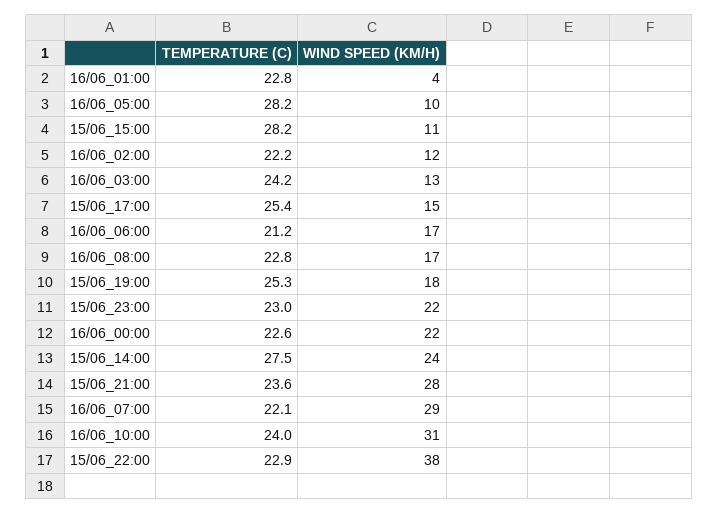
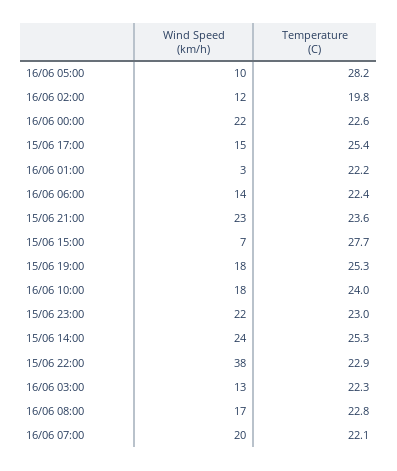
  {
    "TEMPERATURE (C)": {
-     "16/06_01:00": 22.8,
+     "16/06_01:00": 22.2,
      "16/06_05:00": 28.2,
-     "15/06_15:00": 28.2,
+     "15/06_15:00": 27.7,
-     "16/06_02:00": 22.2,
+     "16/06_02:00": 19.8,
-     "16/06_03:00": 24.2,
+     "16/06_03:00": 22.3,
      "15/06_17:00": 25.4,
-     "16/06_06:00": 21.2,
+     "16/06_06:00": 22.4,
      "16/06_08:00": 22.8,
      "15/06_19:00": 25.3,
      "15/06_23:00": 23,
      "16/06_00:00": 22.6,
-     "15/06_14:00": 27.5,
+     "15/06_14:00": 25.3,
      "15/06_21:00": 23.6,
      "16/06_07:00": 22.1,
      "16/06_10:00": 24,
      "15/06_22:00": 22.9
    },
    "WIND SPEED (KM/H)": {
-     "16/06_01:00": 4,
+     "16/06_01:00": 3,
      "16/06_05:00": 10,
-     "15/06_15:00": 11,
+     "15/06_15:00": 7,
      "16/06_02:00": 12,
      "16/06_03:00": 13,
      "15/06_17:00": 15,
-     "16/06_06:00": 17,
+     "16/06_06:00": 14,
      "16/06_08:00": 17,
      "15/06_19:00": 18,
      "15/06_23:00": 22,
      "16/06_00:00": 22,
      "15/06_14:00": 24,
-     "15/06_21:00": 28,
+     "15/06_21:00": 23,
-     "16/06_07:00": 29,
+     "16/06_07:00": 20,
-     "16/06_10:00": 31,
+     "16/06_10:00": 18,
      "15/06_22:00": 38
    }
  }

